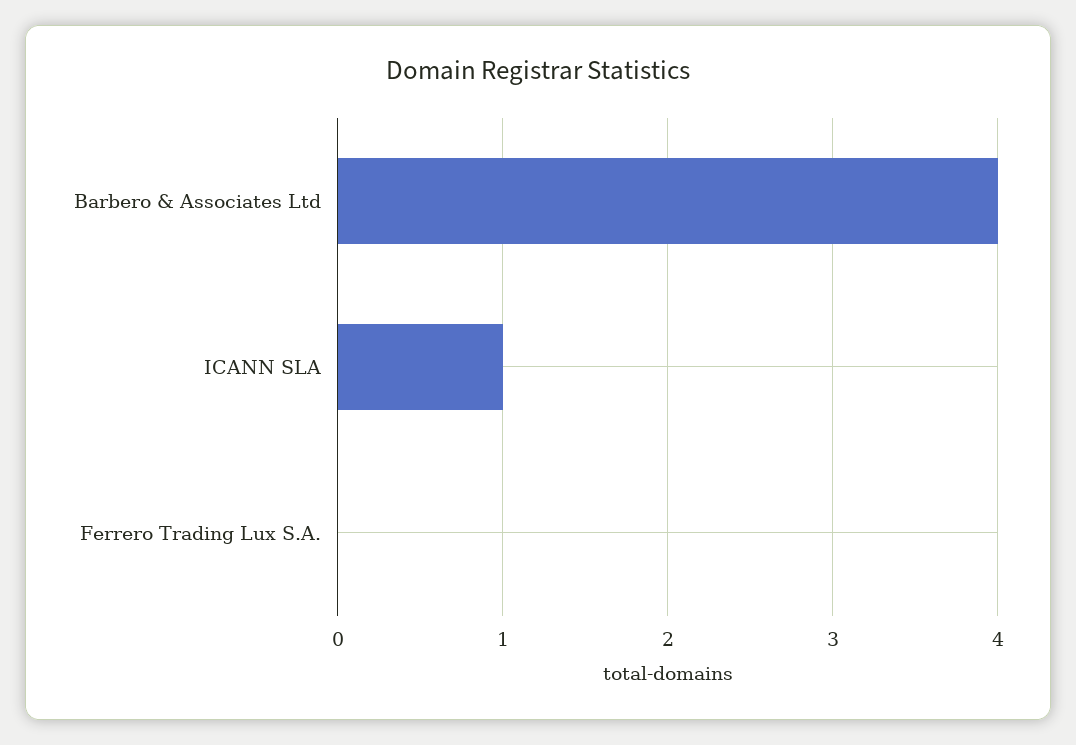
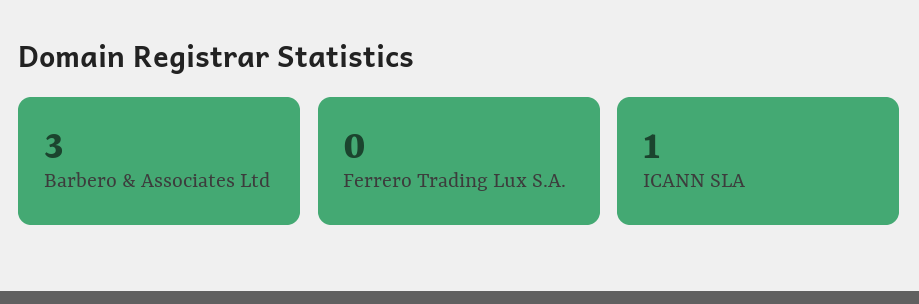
  {
-   "Barbero & Associates Ltd": 4,
+   "Barbero & Associates Ltd": 3,
    "ICANN SLA": 1,
    "Ferrero Trading Lux S.A.": 0
  }

